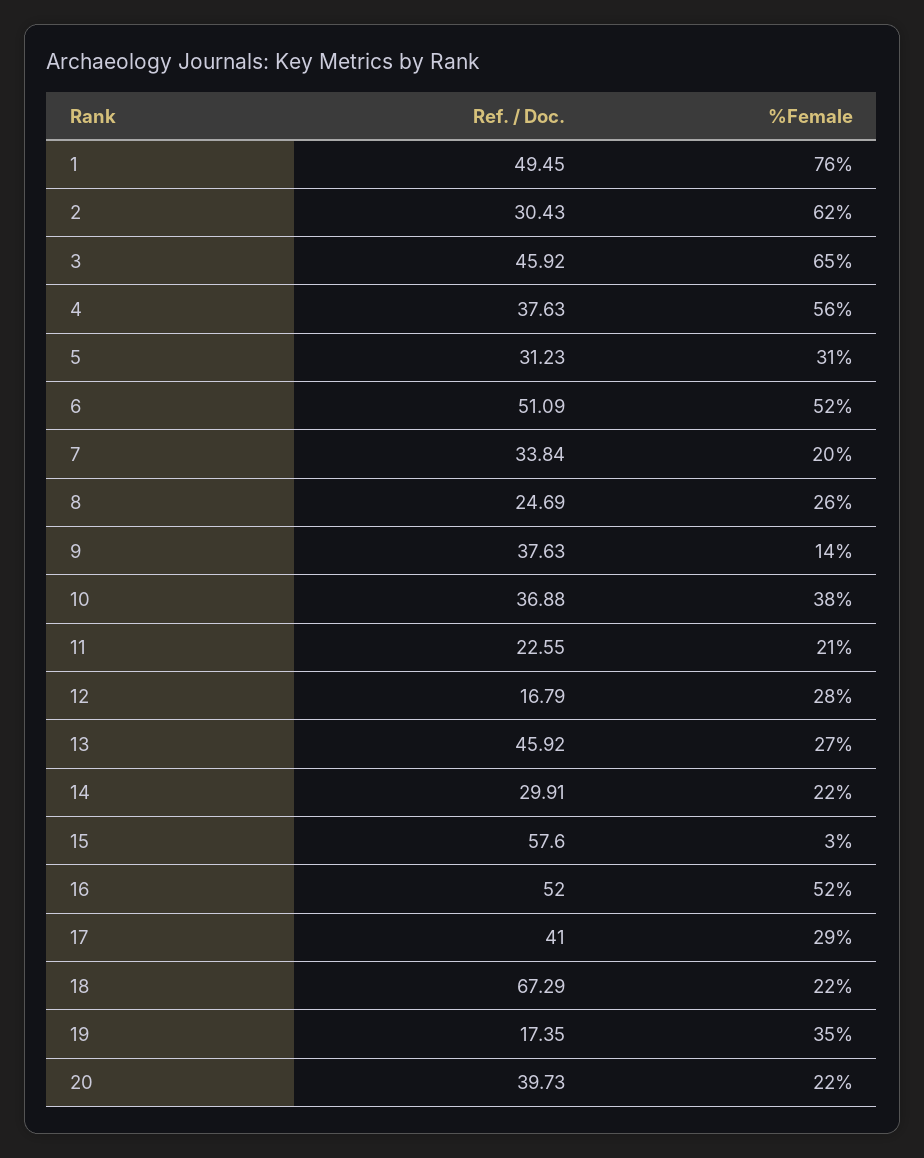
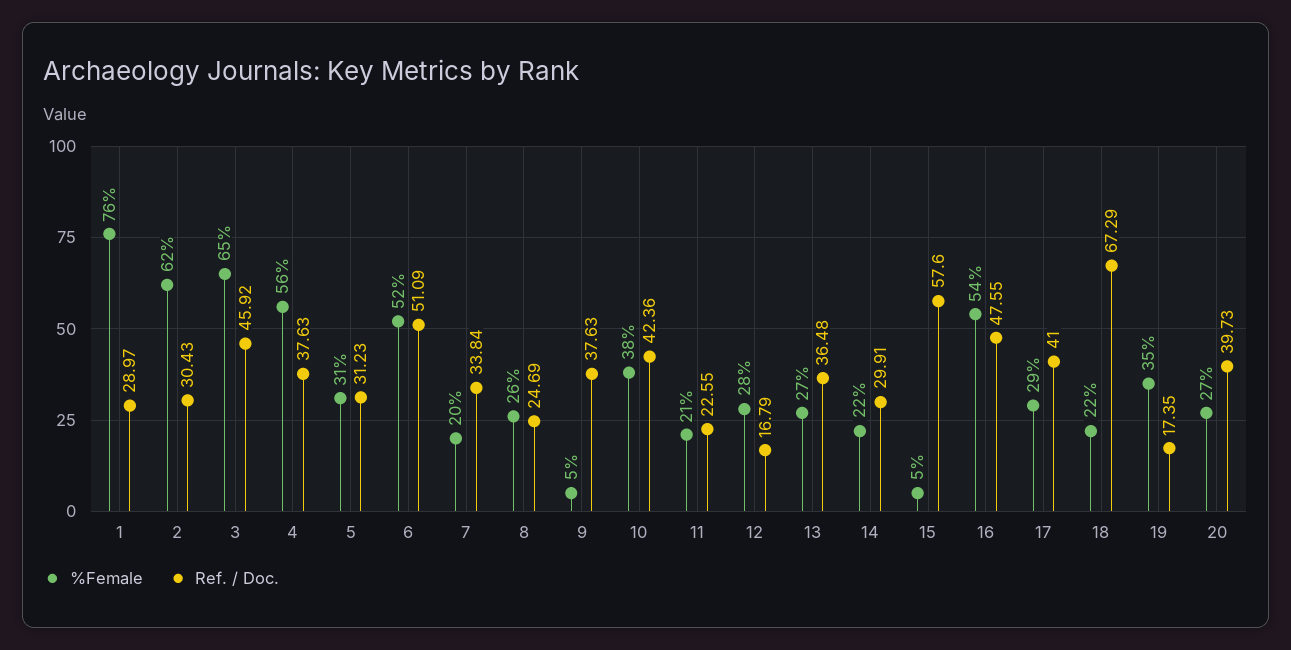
  {
    "Ref. / Doc.": {
-     "1": 49.45,
+     "1": 28.97,
      "2": 30.43,
      "3": 45.92,
      "4": 37.63,
      "5": 31.23,
      "6": 51.09,
      "7": 33.84,
      "8": 24.69,
      "9": 37.63,
-     "10": 36.88,
+     "10": 42.36,
      "11": 22.55,
      "12": 16.79,
-     "13": 45.92,
+     "13": 36.48,
      "14": 29.91,
      "15": 57.6,
-     "16": 52,
+     "16": 47.55,
      "17": 41,
      "18": 67.29,
      "19": 17.35,
      "20": 39.73
    },
    "%Female": {
      "1": 76,
      "2": 62,
      "3": 65,
      "4": 56,
      "5": 31,
      "6": 52,
      "7": 20,
      "8": 26,
-     "9": 14,
+     "9": 5,
      "10": 38,
      "11": 21,
      "12": 28,
      "13": 27,
      "14": 22,
-     "15": 3,
+     "15": 5,
-     "16": 52,
+     "16": 54,
      "17": 29,
      "18": 22,
      "19": 35,
-     "20": 22
+     "20": 27
    }
  }

